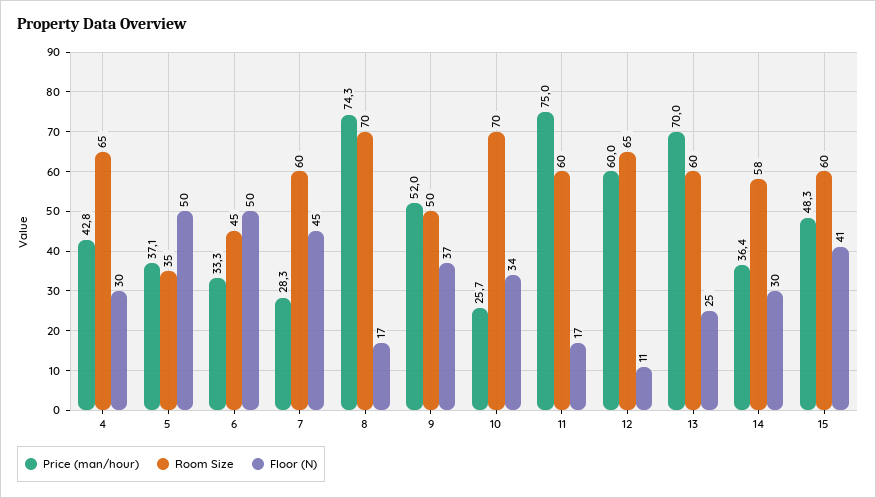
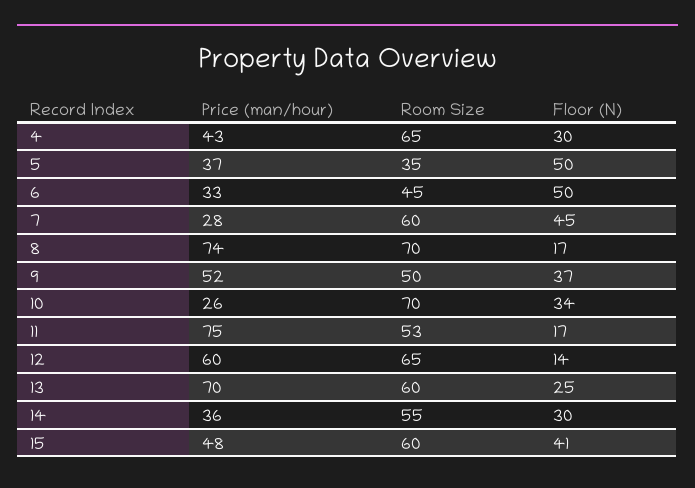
  {
    "Price (man/hour)": {
      "4": 42.8,
      "5": 37.1,
      "6": 33.3,
      "7": 28.3,
      "8": 74.3,
      "9": 52,
      "10": 25.7,
      "11": 75,
      "12": 60,
      "13": 70,
      "14": 36.4,
      "15": 48.3
    },
    "Room Size": {
      "4": 65,
      "5": 35,
      "6": 45,
      "7": 60,
      "8": 70,
      "9": 50,
      "10": 70,
-     "11": 60,
+     "11": 53,
      "12": 65,
      "13": 60,
-     "14": 58,
+     "14": 55,
      "15": 60
    },
    "Floor (N)": {
      "4": 30,
      "5": 50,
      "6": 50,
      "7": 45,
      "8": 17,
      "9": 37,
      "10": 34,
      "11": 17,
-     "12": 11,
+     "12": 14,
      "13": 25,
      "14": 30,
      "15": 41
    }
  }

